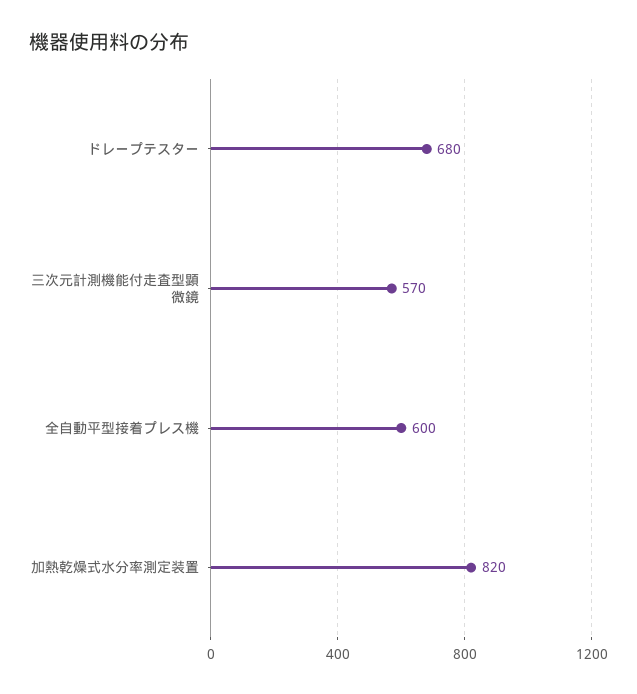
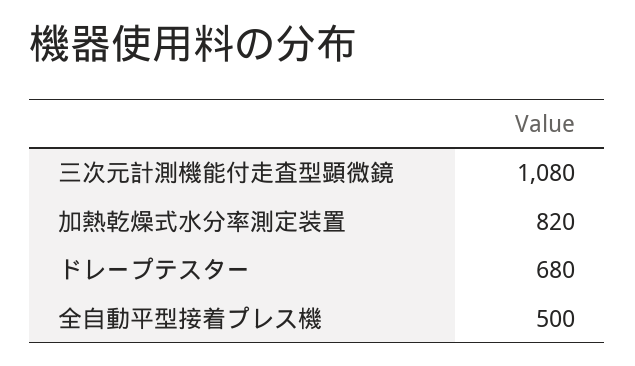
  {
    "ドレープテスター": 680,
-   "三次元計測機能付走査型顕微鏡": 570,
+   "三次元計測機能付走査型顕微鏡": 1080,
-   "全自動平型接着プレス機": 600,
+   "全自動平型接着プレス機": 500,
    "加熱乾燥式水分率測定装置": 820
  }

